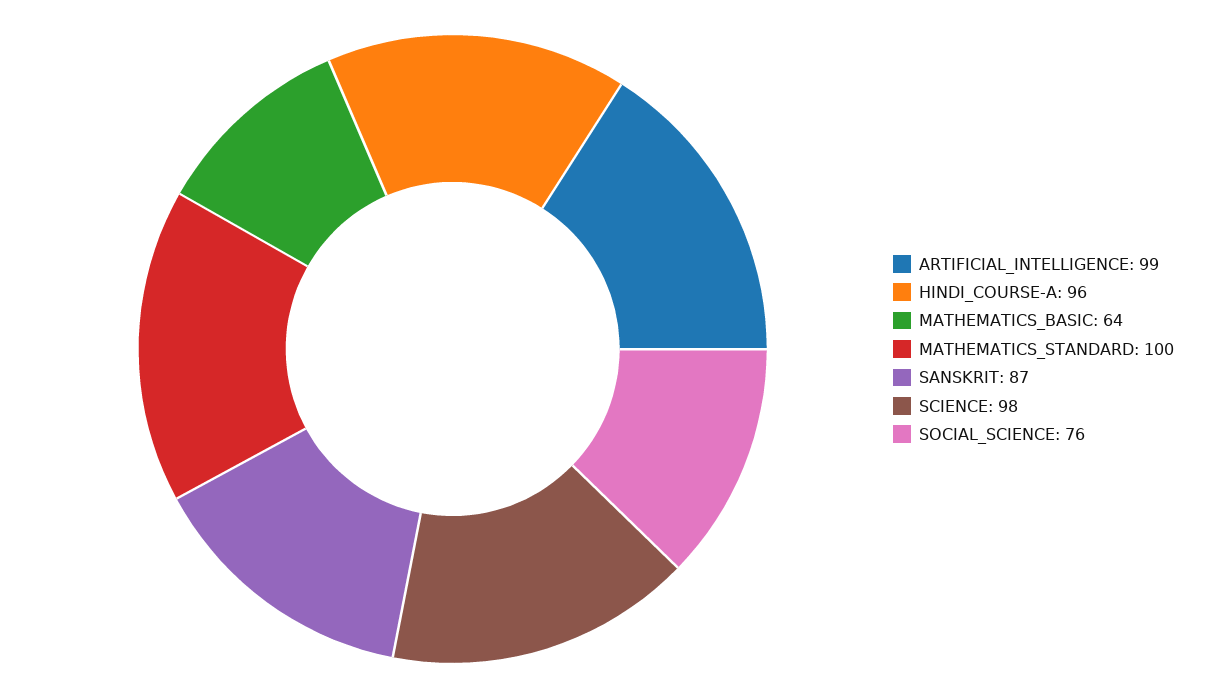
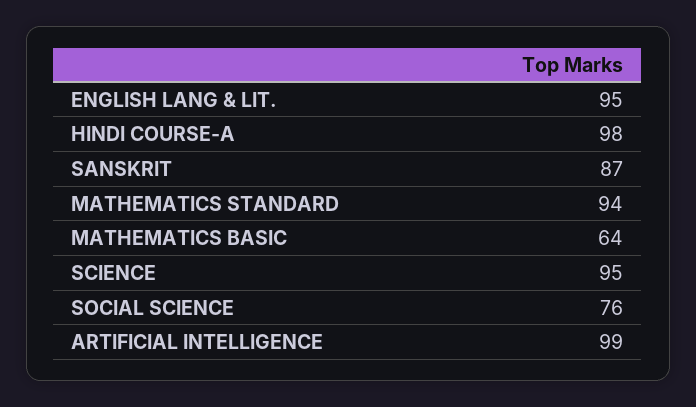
  {
    "ARTIFICIAL_INTELLIGENCE": 99,
-   "HINDI_COURSE-A": 96,
+   "HINDI_COURSE-A": 98,
    "MATHEMATICS_BASIC": 64,
-   "MATHEMATICS_STANDARD": 100,
+   "MATHEMATICS_STANDARD": 94,
    "SANSKRIT": 87,
-   "SCIENCE": 98,
+   "SCIENCE": 95,
-   "SOCIAL_SCIENCE": 76
+   "SOCIAL_SCIENCE": 76,
+   "ENGLISH LANG & LIT.": 95
  }

